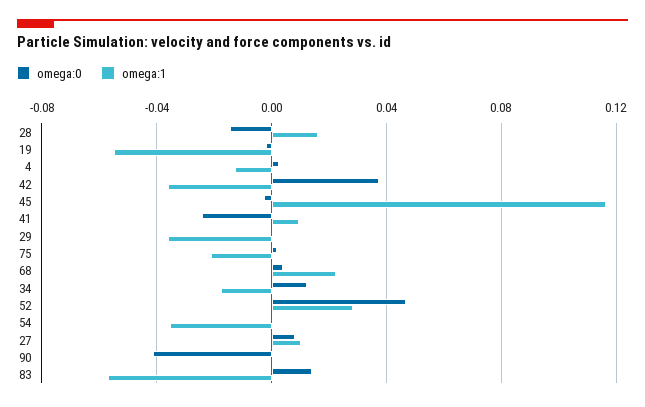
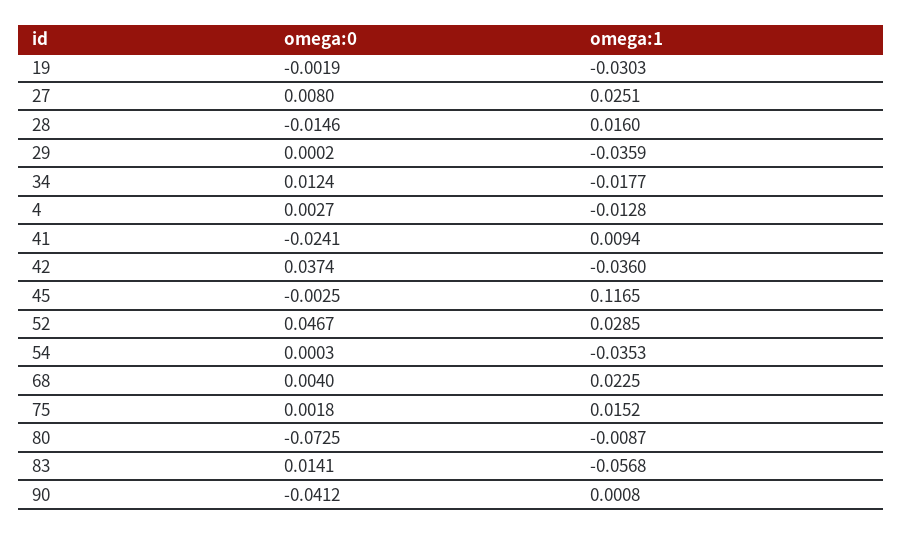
  {
    "omega:0": {
      "28": -0.0146,
      "19": -0.0019,
      "4": 0.0027,
      "42": 0.0374,
      "45": -0.0025,
      "41": -0.0241,
      "29": 0.0002,
      "75": 0.0018,
      "68": 0.004,
      "34": 0.0124,
      "52": 0.0467,
      "54": 0.0003,
      "27": 0.008,
      "90": -0.0412,
-     "83": 0.0141
+     "83": 0.0141,
+     "80": -0.0725
    },
    "omega:1": {
      "28": 0.016,
-     "19": -0.055,
+     "19": -0.0303,
      "4": -0.0128,
      "42": -0.036,
      "45": 0.1165,
      "41": 0.0094,
      "29": -0.0359,
-     "75": -0.02,
+     "75": 0.0152,
      "68": 0.0225,
      "34": -0.0177,
      "52": 0.0285,
      "54": -0.0353,
-     "27": 0.01,
+     "27": 0.0251,
      "90": 0.0008,
-     "83": -0.0568
+     "83": -0.0568,
+     "80": -0.0087
    }
  }

